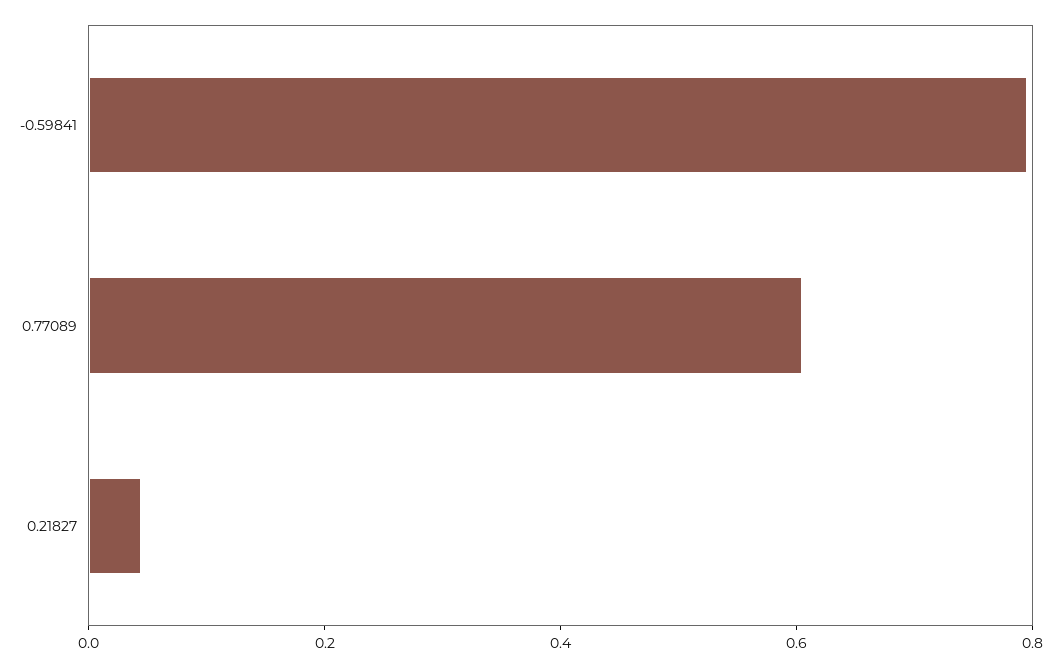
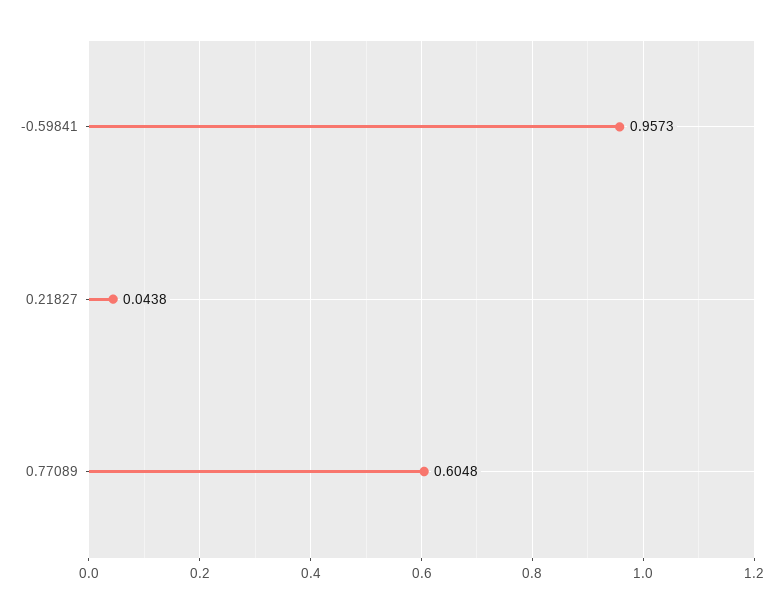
  {
-   "-0.59841": 0.8,
+   "-0.59841": 0.9573,
    "0.77089": 0.6048,
    "0.21827": 0.0438
  }

